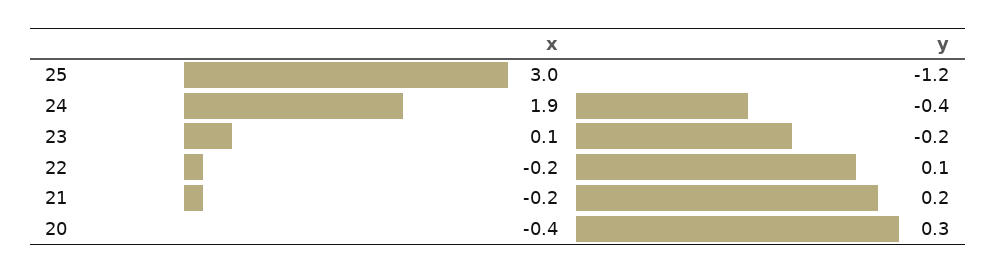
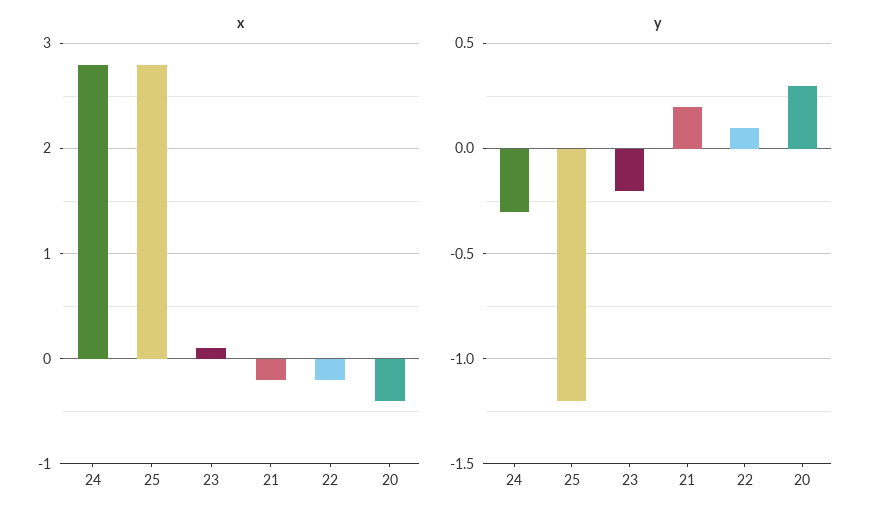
  {
    "x": {
-     "25": 3,
+     "25": 2.8,
-     "24": 1.9,
+     "24": 2.8,
      "23": 0.1,
      "22": -0.2,
      "21": -0.2,
      "20": -0.4
    },
    "y": {
      "25": -1.2,
-     "24": -0.4,
+     "24": -0.3,
      "23": -0.2,
      "22": 0.1,
      "21": 0.2,
      "20": 0.3
    }
  }

